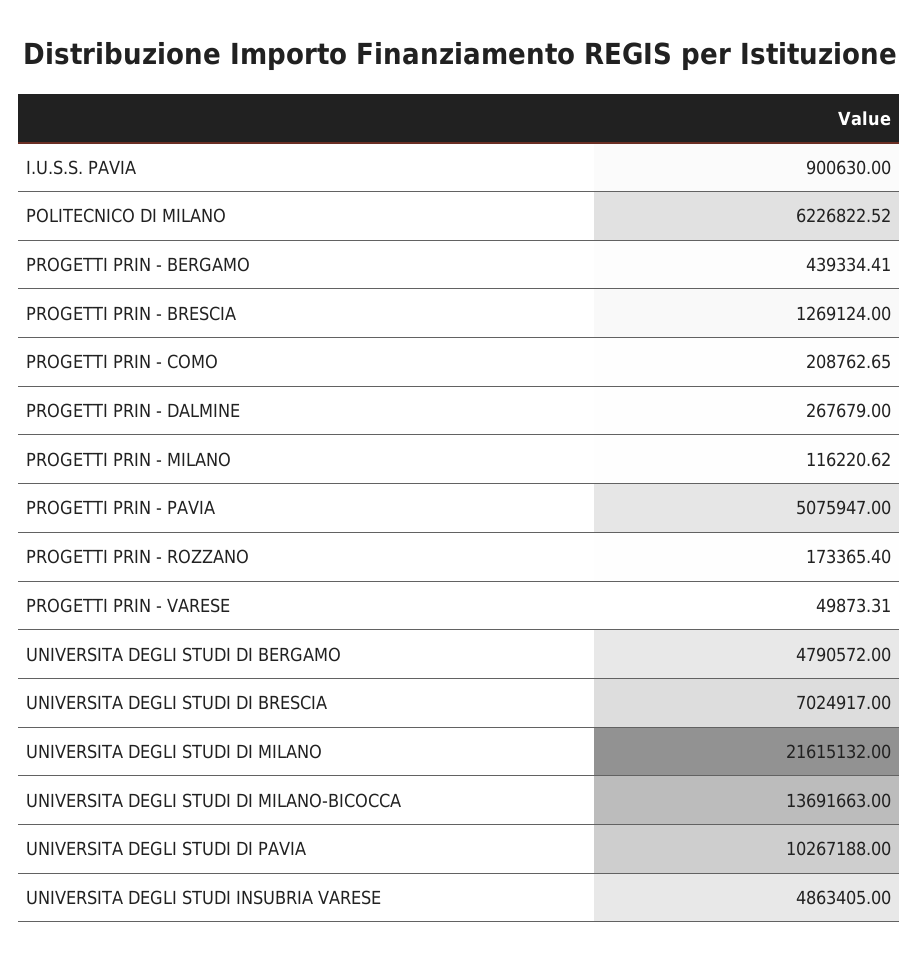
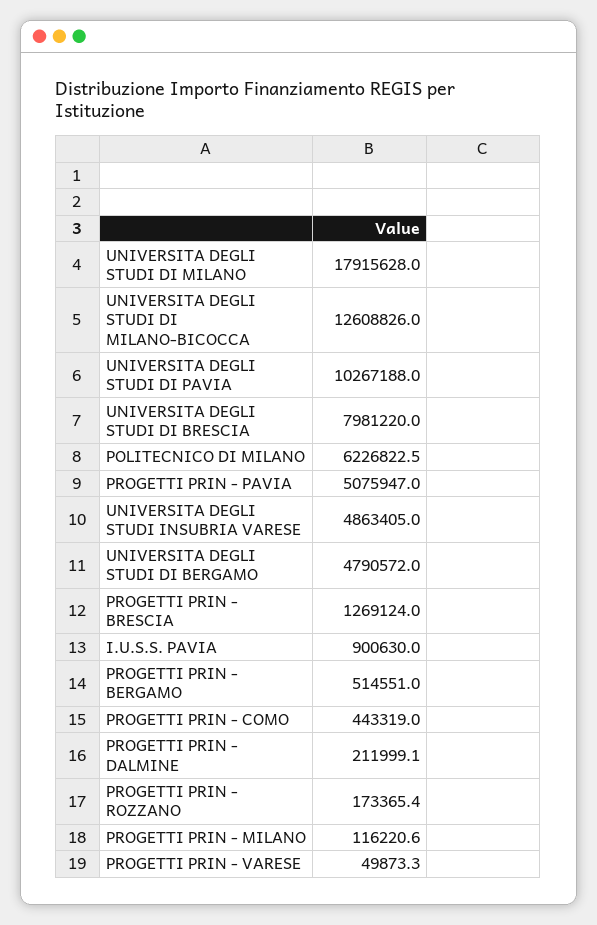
  {
    "I.U.S.S. PAVIA": 900630,
    "POLITECNICO DI MILANO": 6226822.52,
-   "PROGETTI PRIN - BERGAMO": 439334.41,
+   "PROGETTI PRIN - BERGAMO": 514551,
    "PROGETTI PRIN - BRESCIA": 1269124,
-   "PROGETTI PRIN - COMO": 208762.65,
+   "PROGETTI PRIN - COMO": 443319,
-   "PROGETTI PRIN - DALMINE": 267679,
+   "PROGETTI PRIN - DALMINE": 211999.1,
    "PROGETTI PRIN - MILANO": 116220.62,
    "PROGETTI PRIN - PAVIA": 5075947,
    "PROGETTI PRIN - ROZZANO": 173365.4,
    "PROGETTI PRIN - VARESE": 49873.31,
    "UNIVERSITA DEGLI STUDI DI BERGAMO": 4790572,
-   "UNIVERSITA DEGLI STUDI DI BRESCIA": 7024917,
+   "UNIVERSITA DEGLI STUDI DI BRESCIA": 7981220,
-   "UNIVERSITA DEGLI STUDI DI MILANO": 21615132,
+   "UNIVERSITA DEGLI STUDI DI MILANO": 17915628,
-   "UNIVERSITA DEGLI STUDI DI MILANO-BICOCCA": 13691663,
+   "UNIVERSITA DEGLI STUDI DI MILANO-BICOCCA": 12608826,
    "UNIVERSITA DEGLI STUDI DI PAVIA": 10267188,
    "UNIVERSITA DEGLI STUDI INSUBRIA VARESE": 4863405
  }

